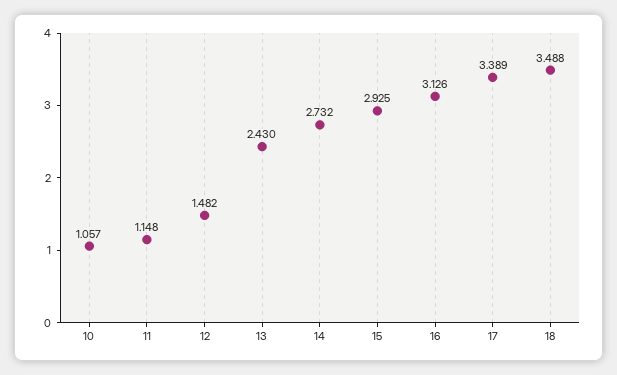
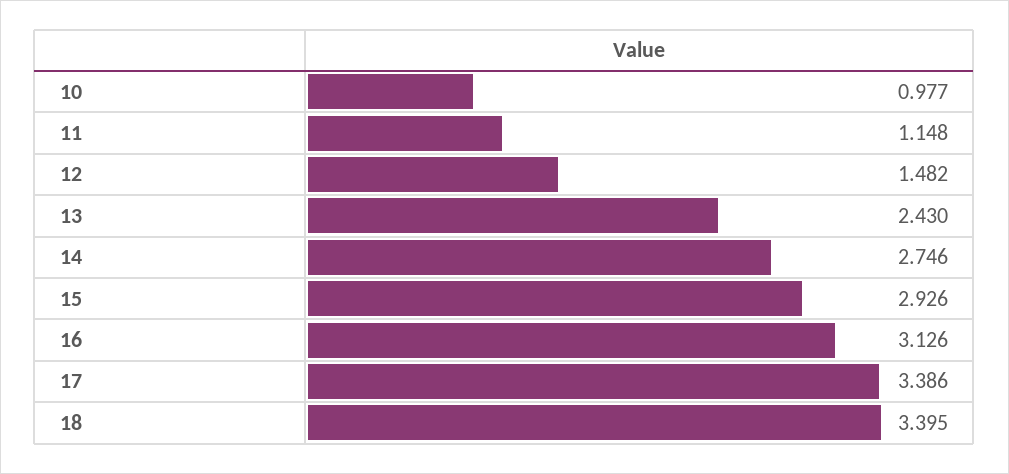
  {
-   "10": 1.057,
+   "10": 0.977,
    "11": 1.148,
    "12": 1.482,
    "13": 2.43,
-   "14": 2.732,
+   "14": 2.746,
-   "15": 2.925,
+   "15": 2.926,
    "16": 3.126,
-   "17": 3.389,
+   "17": 3.386,
-   "18": 3.488
+   "18": 3.395
  }

